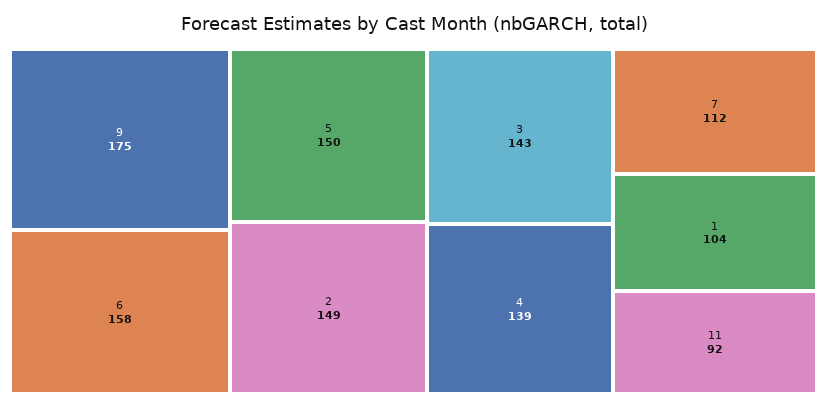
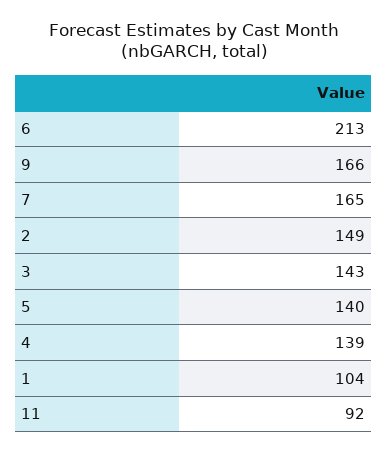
  {
-   "9": 175,
+   "9": 166,
-   "6": 158,
+   "6": 213,
-   "5": 150,
+   "5": 140,
    "2": 149,
    "3": 143,
    "4": 139,
-   "7": 112,
+   "7": 165,
    "1": 104,
    "11": 92
  }

